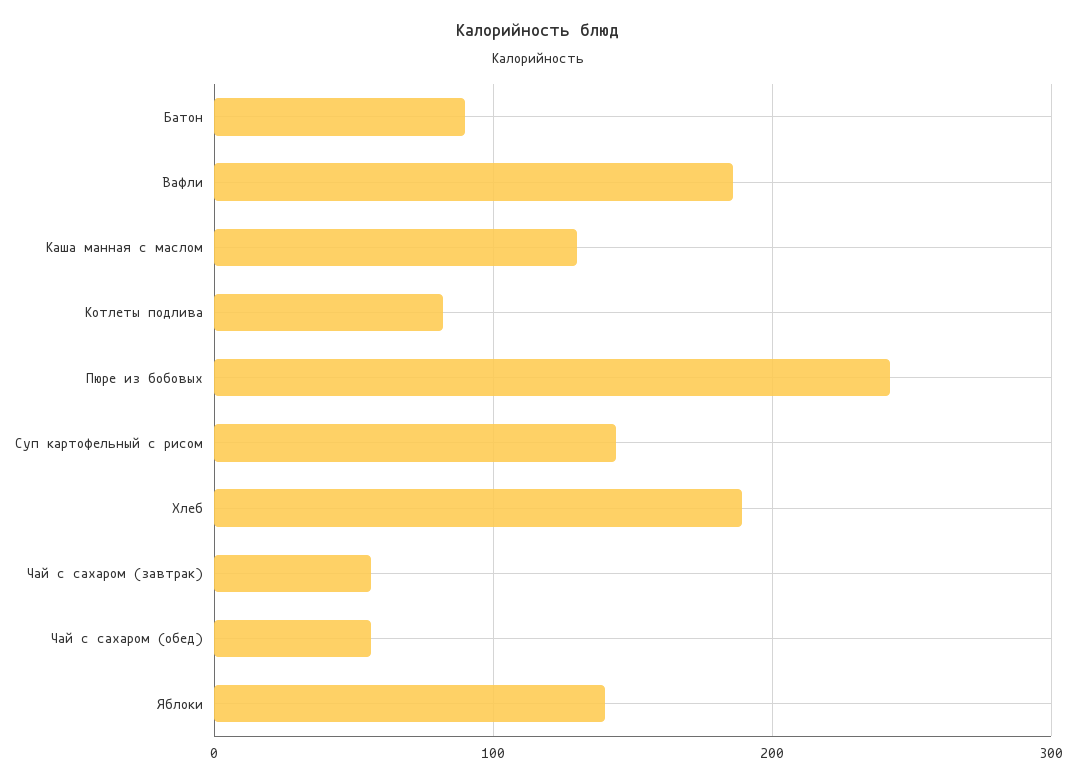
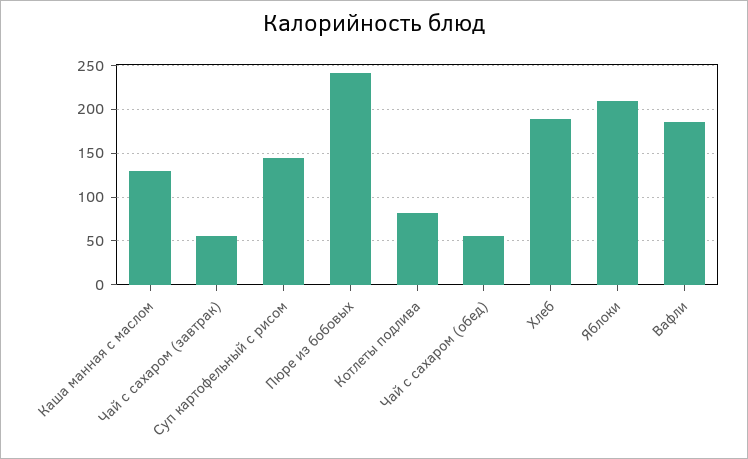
  {
-   "Батон": 90,
    "Вафли": 190,
    "Каша манная с маслом": 130,
    "Котлеты подлива": 80,
    "Пюре из бобовых": 240,
    "Суп картофельный с рисом": 140,
    "Хлеб": 190,
    "Чай с сахаром (завтрак)": 60,
    "Чай с сахаром (обед)": 60,
-   "Яблоки": 140
+   "Яблоки": 210
  }

